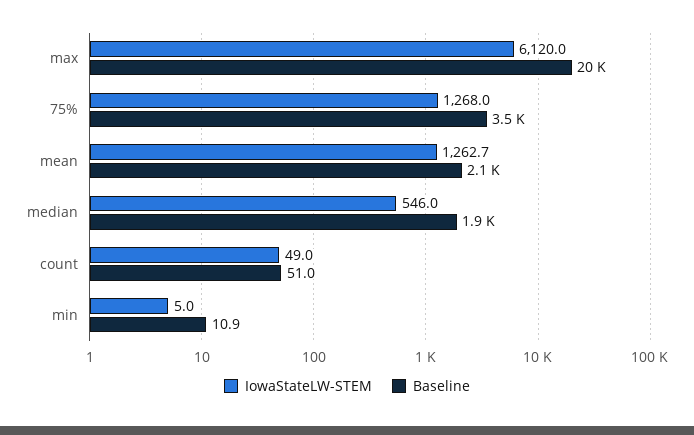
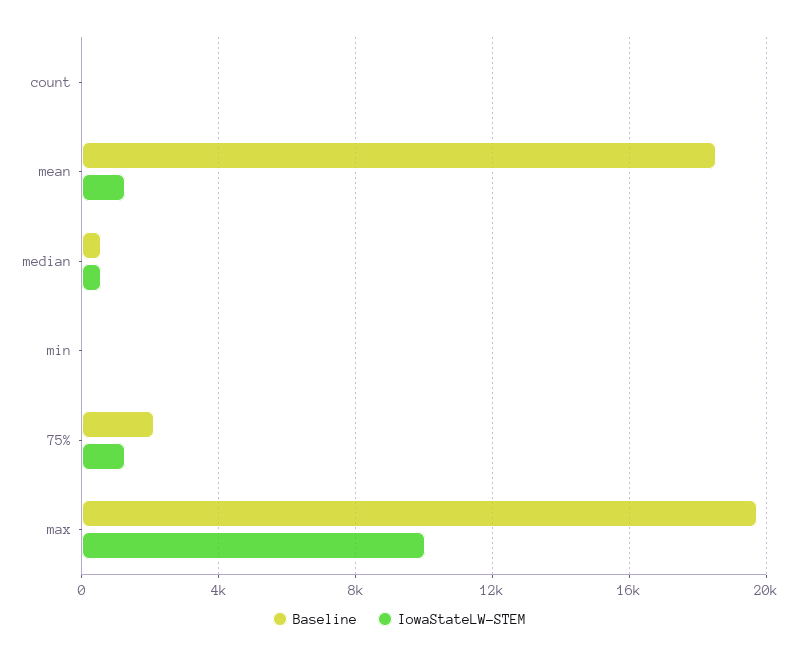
  {
    "IowaStateLW-STEM": {
-     "max": 6120,
+     "max": 10000,
      "75%": 1268,
      "mean": 1262.7,
      "median": 546,
      "count": 49,
      "min": 5
    },
    "Baseline": {
      "max": 20000,
-     "75%": 3500,
+     "75%": 2000,
-     "mean": 2100,
+     "mean": 18500,
-     "median": 1900,
+     "median": 500,
      "count": 51,
      "min": 10.9
    }
  }

